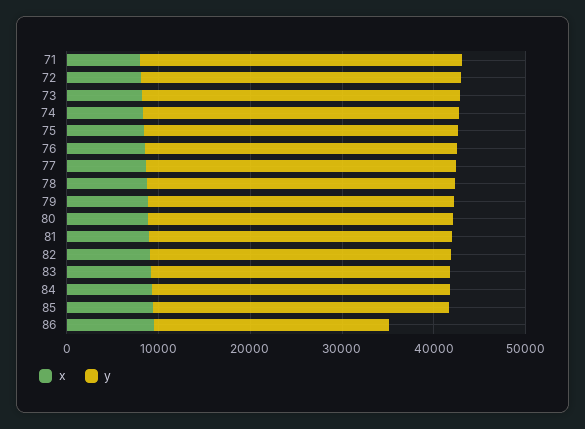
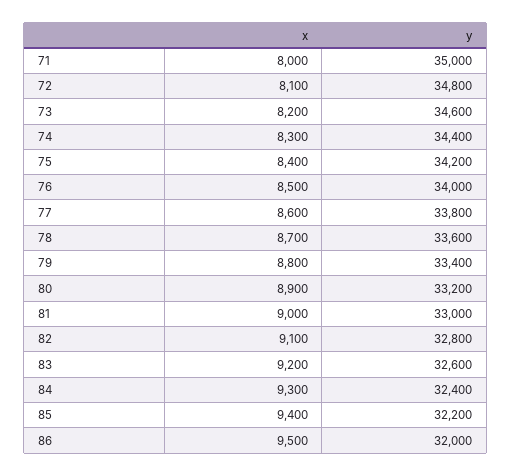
  {
    "x": {
      "71": 8000,
      "72": 8100,
      "73": 8200,
      "74": 8300,
      "75": 8400,
      "76": 8500,
      "77": 8600,
      "78": 8700,
      "79": 8800,
      "80": 8900,
      "81": 9000,
      "82": 9100,
      "83": 9200,
      "84": 9300,
      "85": 9400,
      "86": 9500
    },
    "y": {
      "71": 35000,
      "72": 34800,
      "73": 34600,
      "74": 34400,
      "75": 34200,
      "76": 34000,
      "77": 33800,
      "78": 33600,
      "79": 33400,
      "80": 33200,
      "81": 33000,
      "82": 32800,
      "83": 32600,
      "84": 32400,
      "85": 32200,
-     "86": 26000
+     "86": 32000
    }
  }

